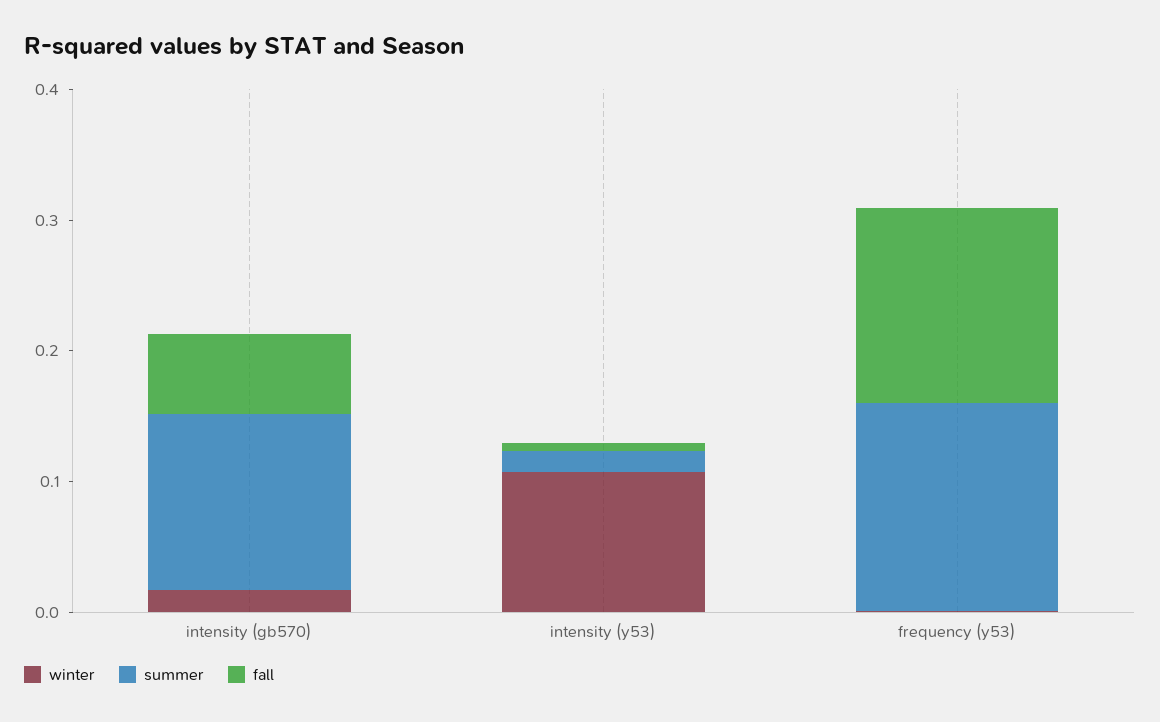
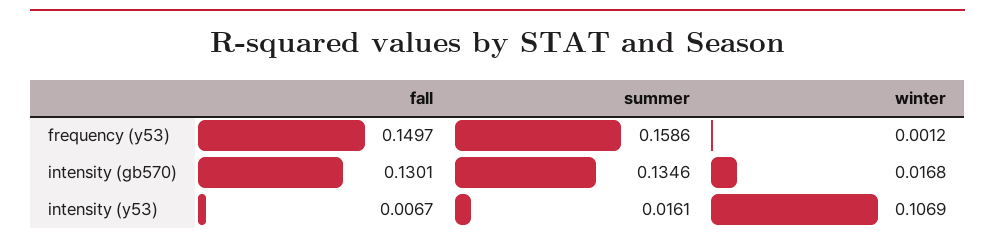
  {
    "winter": {
      "intensity (gb570)": 0.0168,
      "intensity (y53)": 0.1069,
      "frequency (y53)": 0.0012
    },
    "summer": {
      "intensity (gb570)": 0.1346,
      "intensity (y53)": 0.0161,
      "frequency (y53)": 0.1586
    },
    "fall": {
-     "intensity (gb570)": 0.06,
+     "intensity (gb570)": 0.1301,
      "intensity (y53)": 0.0067,
      "frequency (y53)": 0.1497
    }
  }

